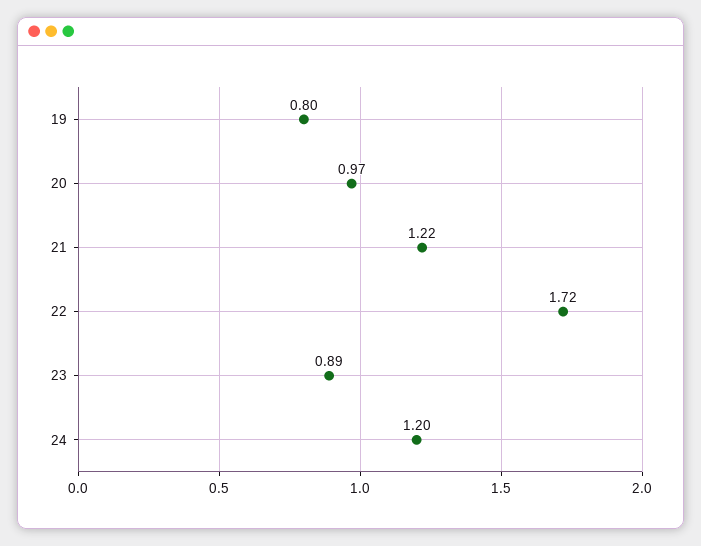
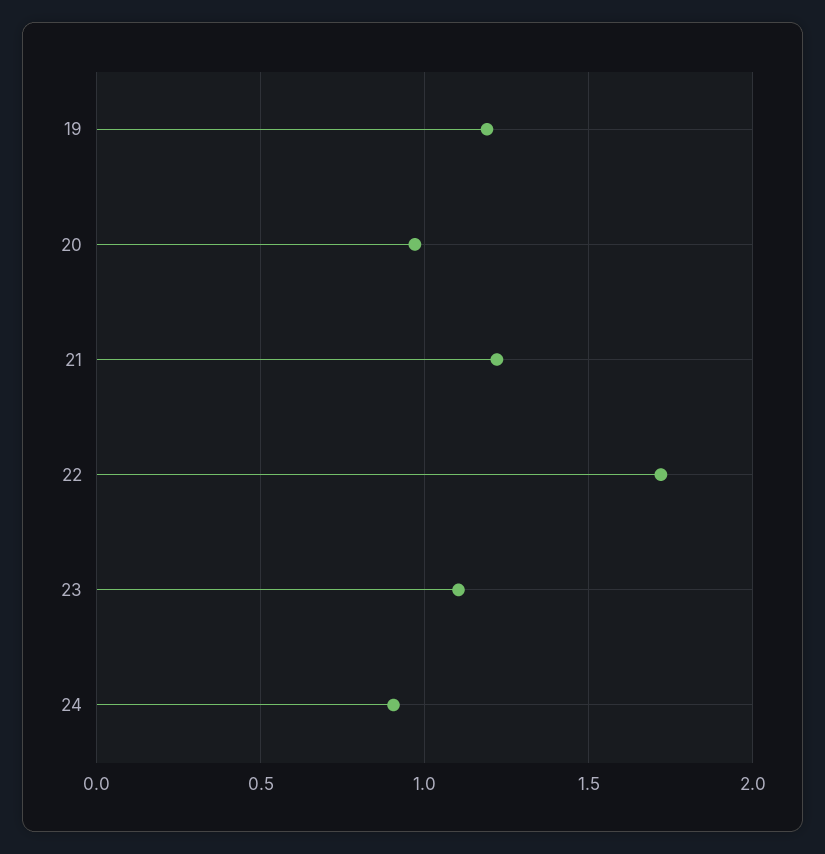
  {
-   "19": 0.8,
+   "19": 1.2,
    "20": 0.97,
    "21": 1.22,
    "22": 1.72,
-   "23": 0.89,
+   "23": 1.1,
-   "24": 1.2
+   "24": 0.9
  }

